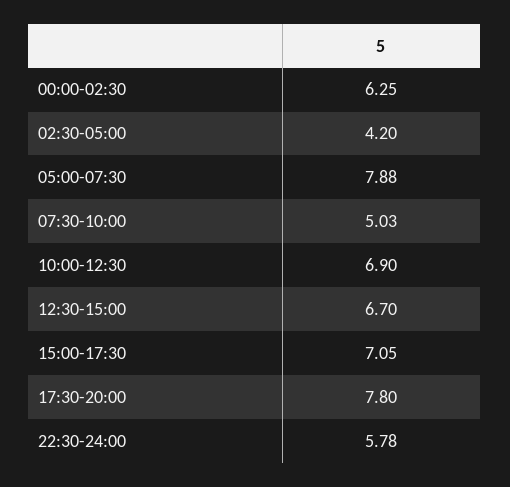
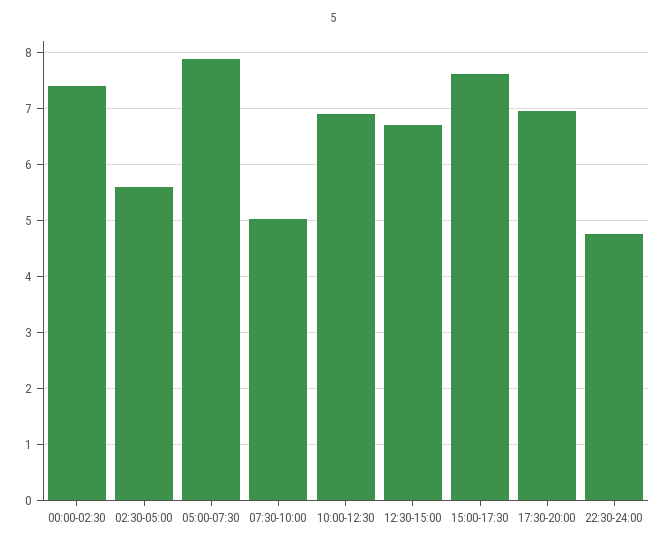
  {
-   "00:00-02:30": 6.25,
+   "00:00-02:30": 7.4,
-   "02:30-05:00": 4.2,
+   "02:30-05:00": 5.6,
    "05:00-07:30": 7.88,
    "07:30-10:00": 5.03,
    "10:00-12:30": 6.9,
    "12:30-15:00": 6.7,
-   "15:00-17:30": 7.05,
+   "15:00-17:30": 7.6,
-   "17:30-20:00": 7.8,
+   "17:30-20:00": 7,
-   "22:30-24:00": 5.78
+   "22:30-24:00": 4.8
  }

